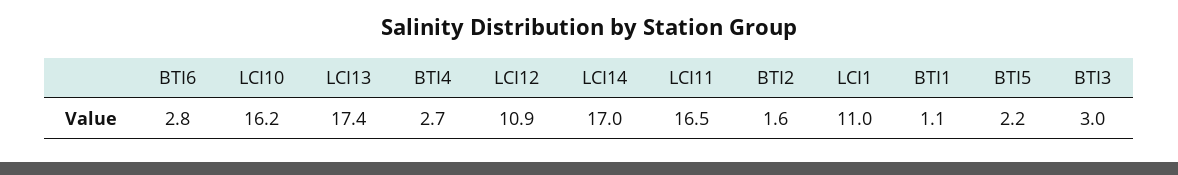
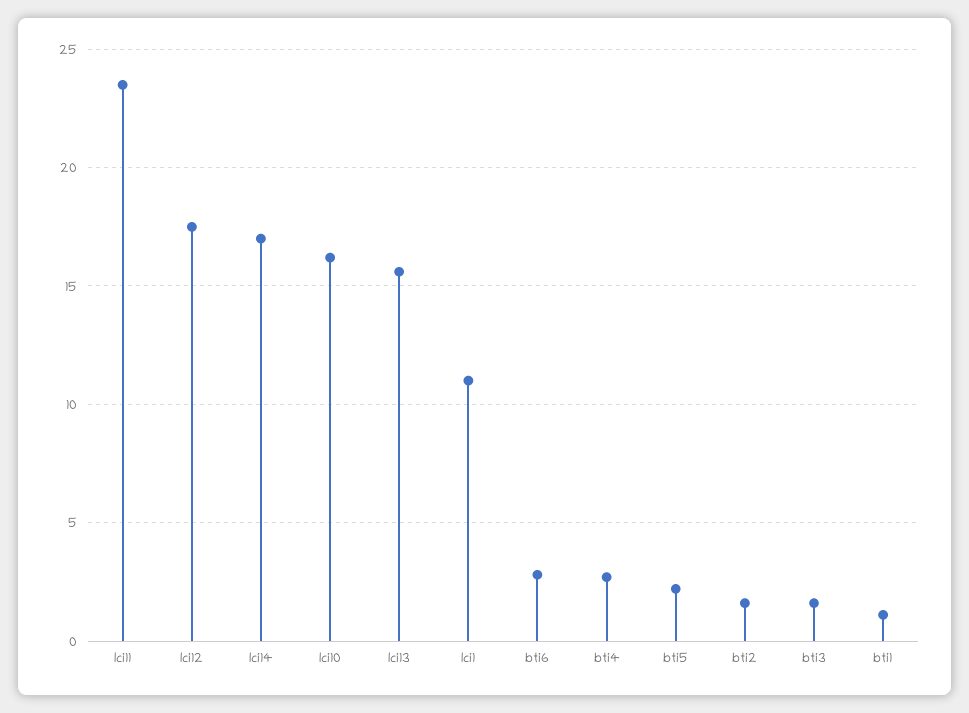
  {
    "BTI6": 2.8,
    "LCI10": 16.2,
-   "LCI13": 17.4,
+   "LCI13": 15.5,
    "BTI4": 2.7,
-   "LCI12": 10.9,
+   "LCI12": 17.5,
    "LCI14": 17,
-   "LCI11": 16.5,
+   "LCI11": 23.5,
    "BTI2": 1.6,
    "LCI1": 11,
    "BTI1": 1.1,
    "BTI5": 2.2,
-   "BTI3": 3
+   "BTI3": 1.5
  }

